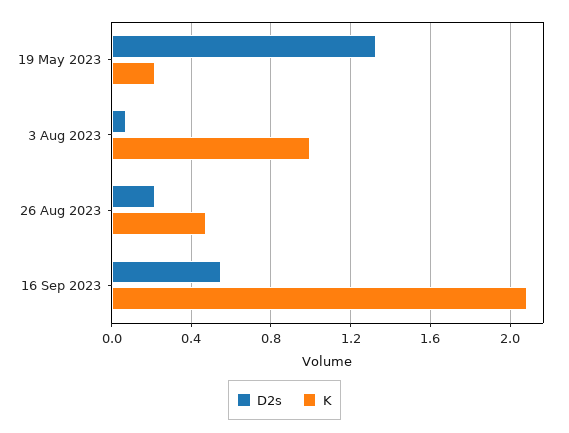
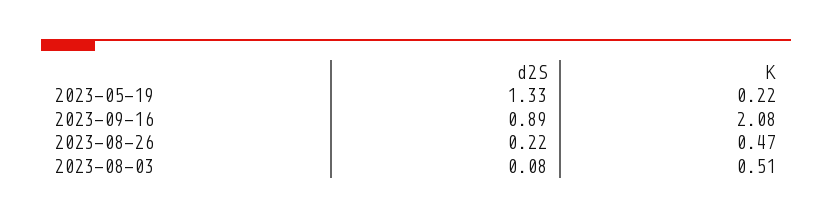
  {
    "D2s": {
      "19 May 2023": 1.33,
      "3 Aug 2023": 0.08,
      "26 Aug 2023": 0.22,
-     "16 Sep 2023": 0.55
+     "16 Sep 2023": 0.89
    },
    "K": {
      "19 May 2023": 0.22,
-     "3 Aug 2023": 1,
+     "3 Aug 2023": 0.51,
      "26 Aug 2023": 0.47,
      "16 Sep 2023": 2.08
    }
  }

